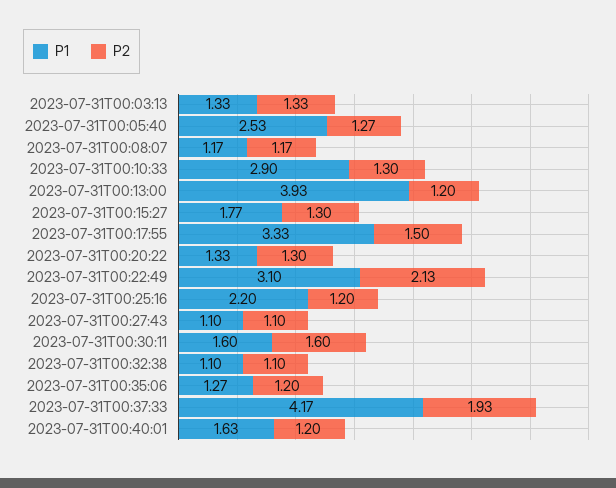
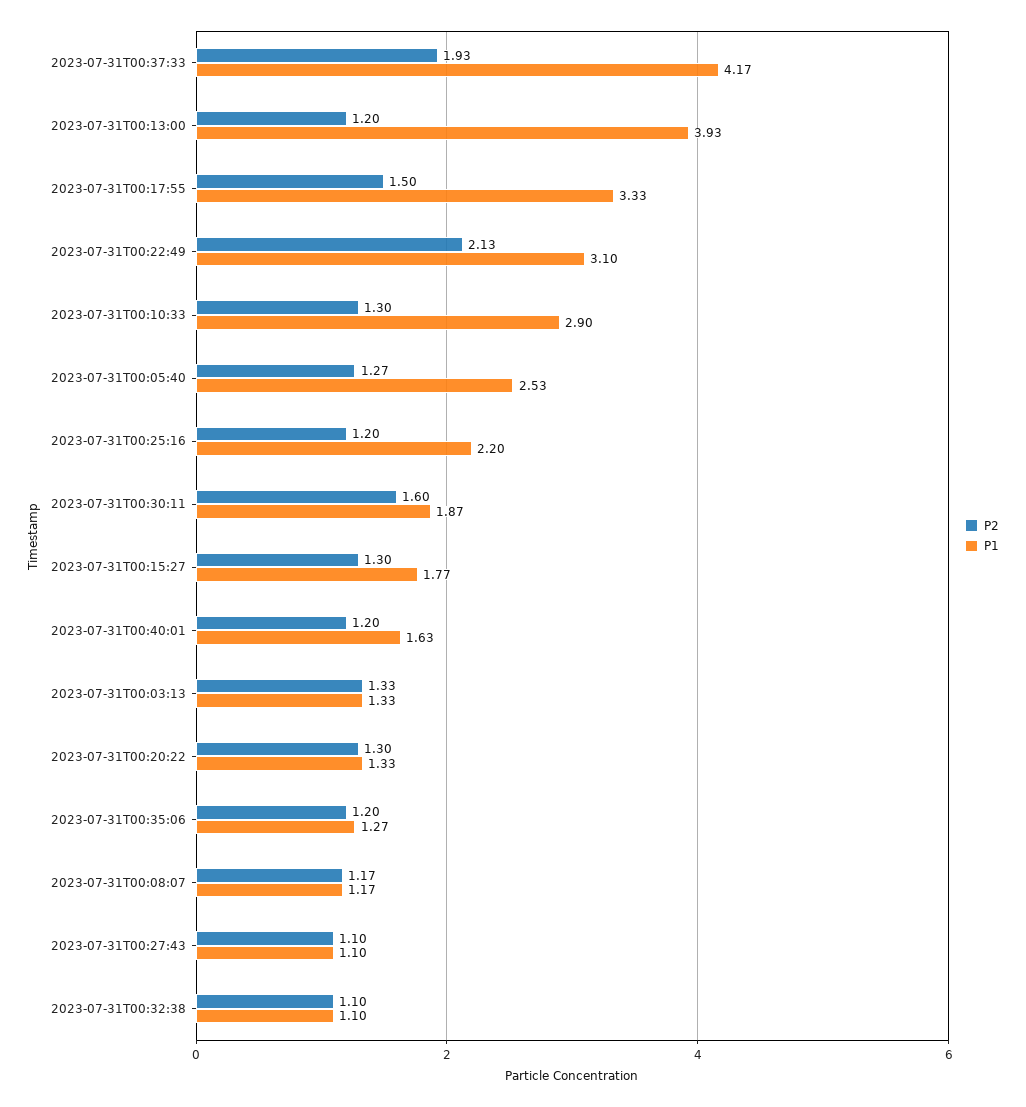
  {
    "P1": {
      "2023-07-31T00:03:13": 1.33,
      "2023-07-31T00:05:40": 2.53,
      "2023-07-31T00:08:07": 1.17,
      "2023-07-31T00:10:33": 2.9,
      "2023-07-31T00:13:00": 3.93,
      "2023-07-31T00:15:27": 1.77,
      "2023-07-31T00:17:55": 3.33,
      "2023-07-31T00:20:22": 1.33,
      "2023-07-31T00:22:49": 3.1,
      "2023-07-31T00:25:16": 2.2,
      "2023-07-31T00:27:43": 1.1,
-     "2023-07-31T00:30:11": 1.6,
+     "2023-07-31T00:30:11": 1.87,
      "2023-07-31T00:32:38": 1.1,
      "2023-07-31T00:35:06": 1.27,
      "2023-07-31T00:37:33": 4.17,
      "2023-07-31T00:40:01": 1.63
    },
    "P2": {
      "2023-07-31T00:03:13": 1.33,
      "2023-07-31T00:05:40": 1.27,
      "2023-07-31T00:08:07": 1.17,
      "2023-07-31T00:10:33": 1.3,
      "2023-07-31T00:13:00": 1.2,
      "2023-07-31T00:15:27": 1.3,
      "2023-07-31T00:17:55": 1.5,
      "2023-07-31T00:20:22": 1.3,
      "2023-07-31T00:22:49": 2.13,
      "2023-07-31T00:25:16": 1.2,
      "2023-07-31T00:27:43": 1.1,
      "2023-07-31T00:30:11": 1.6,
      "2023-07-31T00:32:38": 1.1,
      "2023-07-31T00:35:06": 1.2,
      "2023-07-31T00:37:33": 1.93,
      "2023-07-31T00:40:01": 1.2
    }
  }

